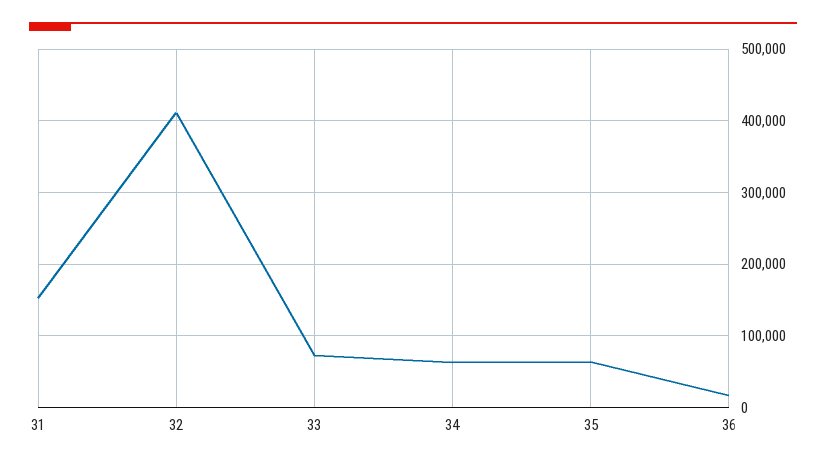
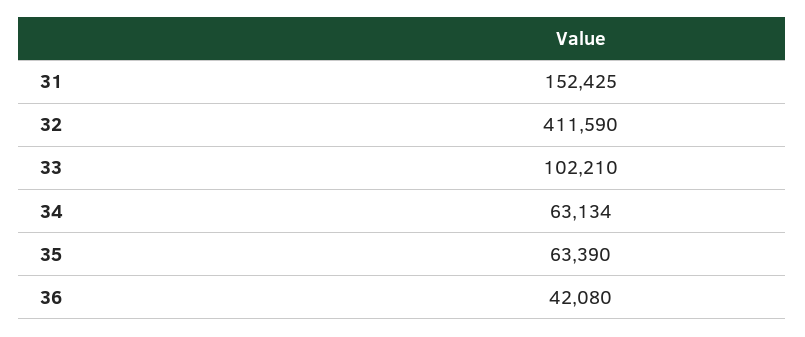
  {
    "31": 152425,
    "32": 411590,
-   "33": 70000,
+   "33": 102210,
    "34": 63134,
    "35": 63390,
-   "36": 20000
+   "36": 42080
  }

